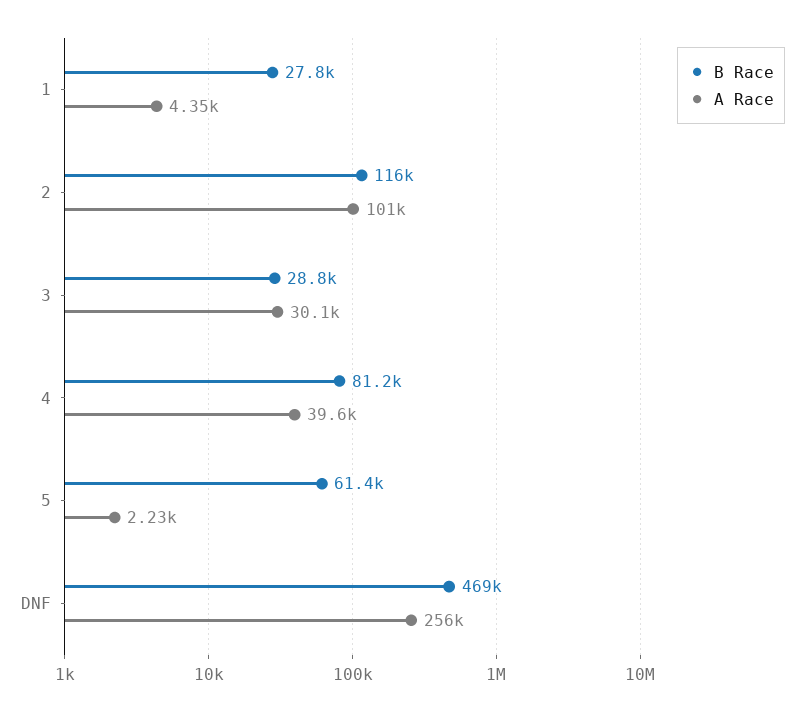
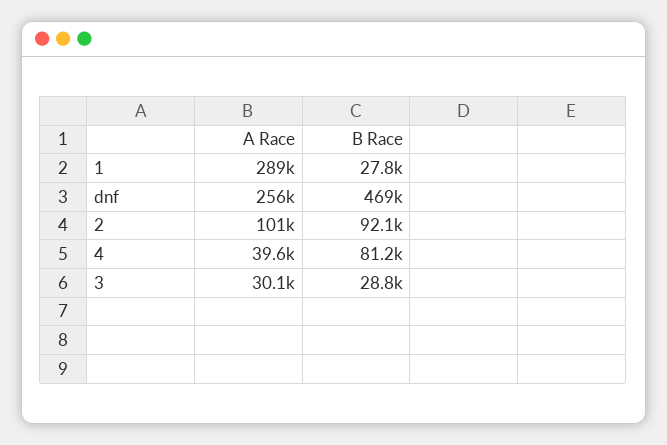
  {
    "B Race": {
      "1": 27800,
-     "2": 116000,
+     "2": 92100,
      "3": 28800,
      "4": 81200,
-     "5": 61400,
      "DNF": 469000
    },
    "A Race": {
-     "1": 4350,
+     "1": 289000,
      "2": 101000,
      "3": 30100,
      "4": 39600,
-     "5": 2230,
      "DNF": 256000
    }
  }

